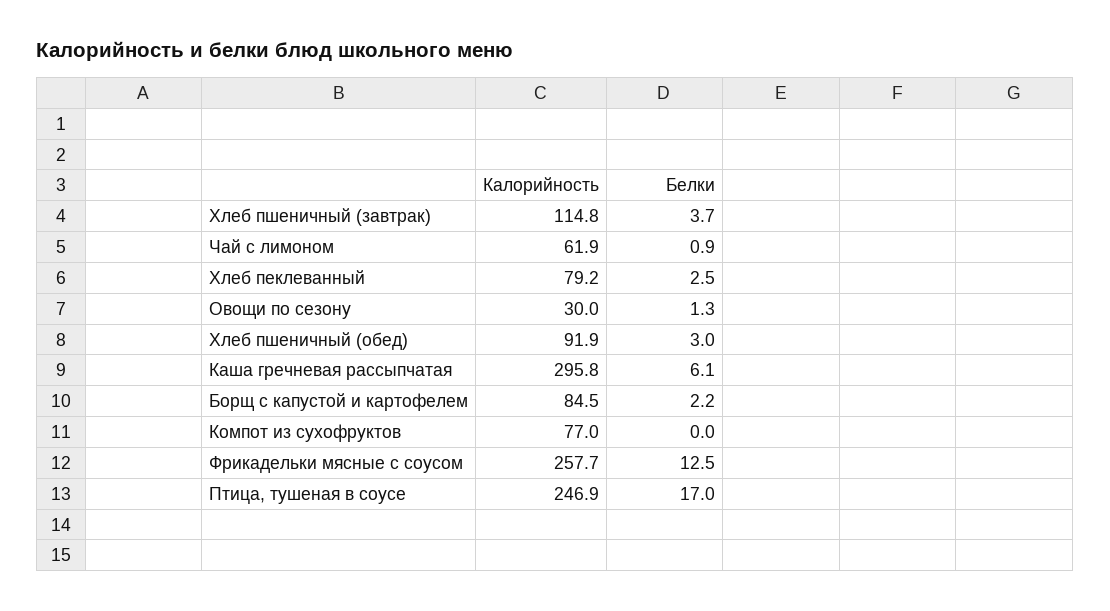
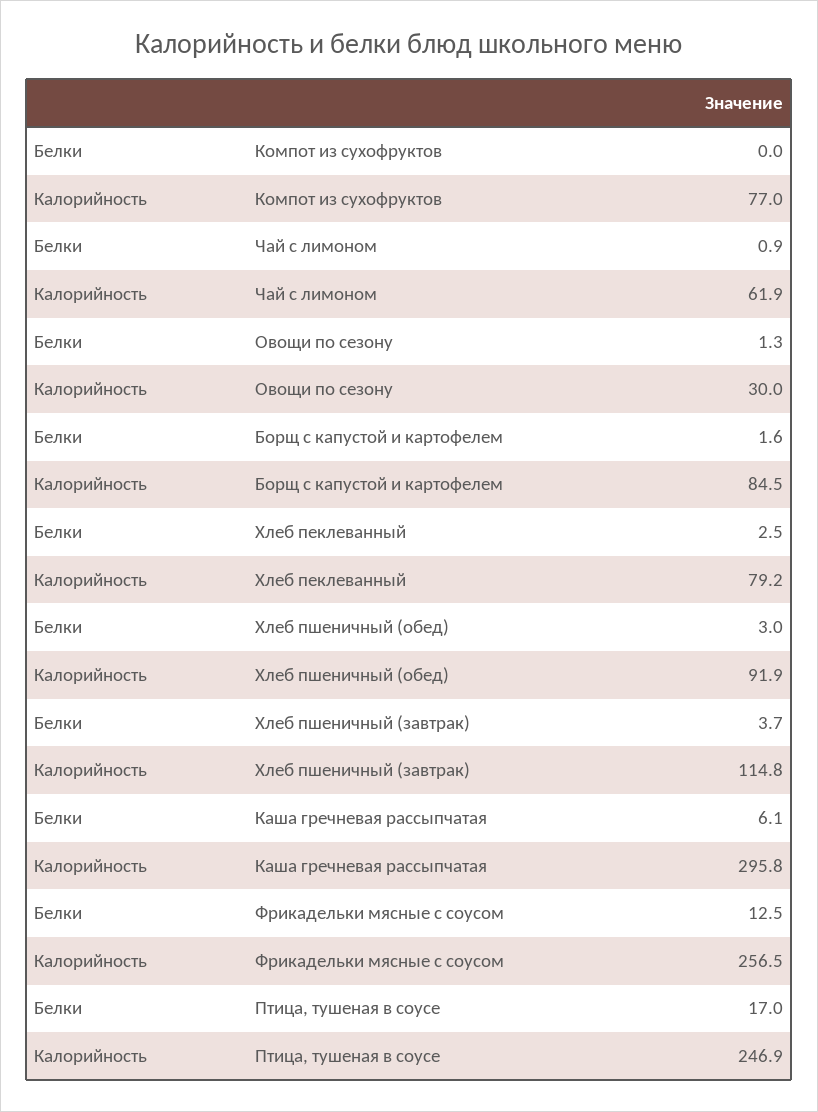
  {
    "Калорийность": {
      "Хлеб пшеничный (завтрак)": 114.8,
      "Чай с лимоном": 61.9,
      "Хлеб пеклеванный": 79.2,
      "Овощи по сезону": 30,
      "Хлеб пшеничный (обед)": 91.9,
      "Каша гречневая рассыпчатая": 295.8,
      "Борщ с капустой и картофелем": 84.5,
      "Компот из сухофруктов": 77,
-     "Фрикадельки мясные с соусом": 257.7,
+     "Фрикадельки мясные с соусом": 256.5,
      "Птица, тушеная в соусе": 246.9
    },
    "Белки": {
      "Хлеб пшеничный (завтрак)": 3.7,
      "Чай с лимоном": 0.9,
      "Хлеб пеклеванный": 2.5,
      "Овощи по сезону": 1.3,
      "Хлеб пшеничный (обед)": 3,
      "Каша гречневая рассыпчатая": 6.1,
-     "Борщ с капустой и картофелем": 2.2,
+     "Борщ с капустой и картофелем": 1.6,
      "Компот из сухофруктов": 0,
      "Фрикадельки мясные с соусом": 12.5,
      "Птица, тушеная в соусе": 17
    }
  }

